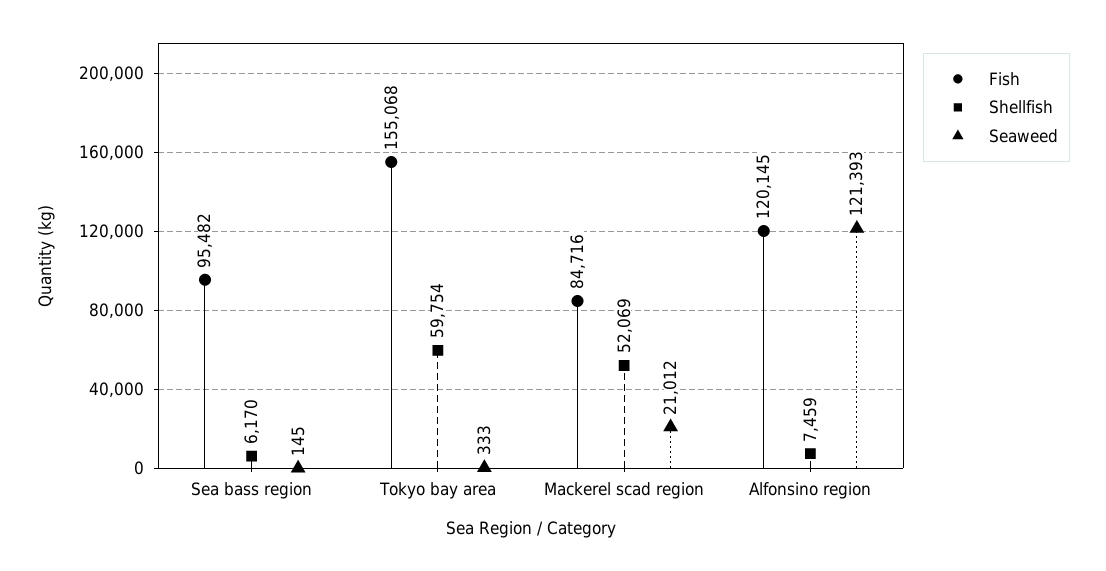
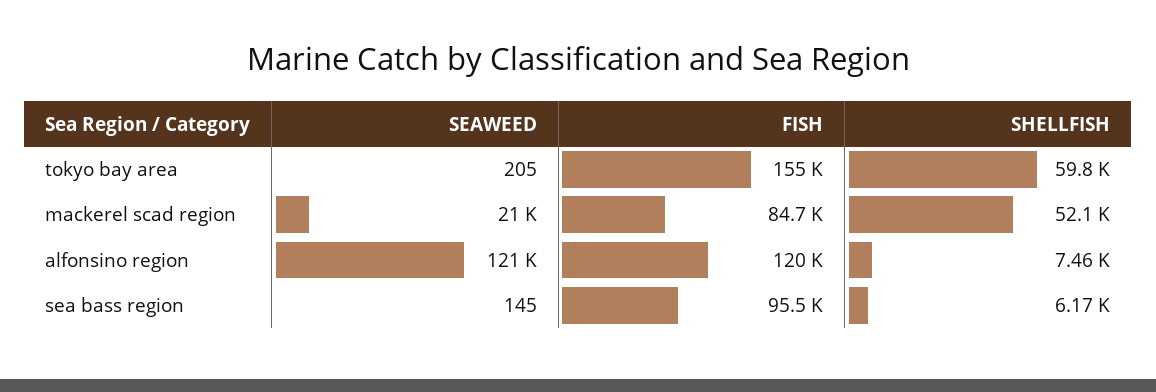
  {
    "Fish": {
      "Sea bass region": 95482,
      "Tokyo bay area": 155068,
      "Mackerel scad region": 84716,
      "Alfonsino region": 120145
    },
    "Shellfish": {
      "Sea bass region": 6170,
      "Tokyo bay area": 59754,
      "Mackerel scad region": 52069,
      "Alfonsino region": 7459
    },
    "Seaweed": {
      "Sea bass region": 145,
-     "Tokyo bay area": 333,
+     "Tokyo bay area": 205,
      "Mackerel scad region": 21012,
      "Alfonsino region": 121393
    }
  }

